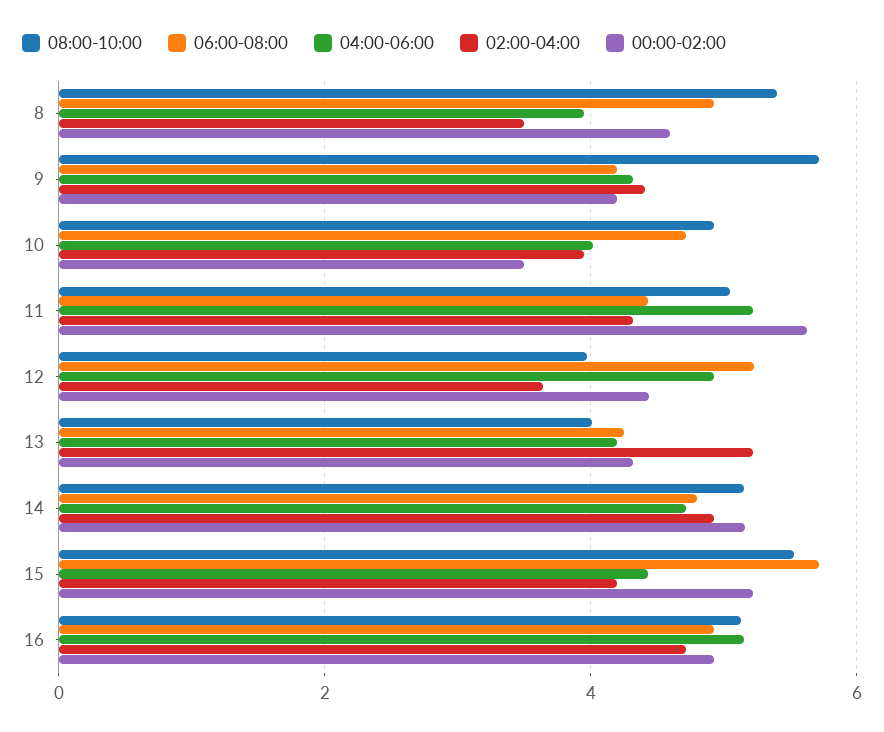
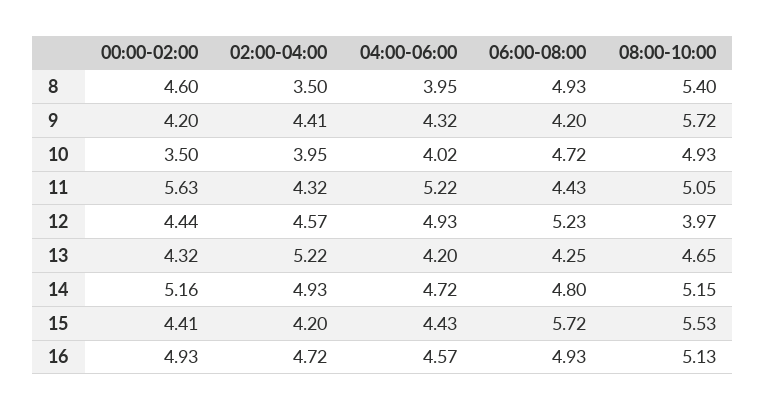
  {
    "08:00-10:00": {
      "8": 5.4,
      "9": 5.72,
      "10": 4.93,
      "11": 5.05,
      "12": 3.97,
-     "13": 4,
+     "13": 4.65,
      "14": 5.15,
      "15": 5.53,
      "16": 5.13
    },
    "06:00-08:00": {
      "8": 4.93,
      "9": 4.2,
      "10": 4.72,
      "11": 4.43,
      "12": 5.23,
      "13": 4.25,
      "14": 4.8,
      "15": 5.72,
      "16": 4.93
    },
    "04:00-06:00": {
      "8": 3.95,
      "9": 4.32,
      "10": 4.02,
      "11": 5.22,
      "12": 4.93,
      "13": 4.2,
      "14": 4.72,
      "15": 4.43,
-     "16": 5.2
+     "16": 4.57
    },
    "02:00-04:00": {
      "8": 3.5,
      "9": 4.41,
      "10": 3.95,
      "11": 4.32,
-     "12": 3.6,
+     "12": 4.57,
      "13": 5.22,
      "14": 4.93,
      "15": 4.2,
      "16": 4.72
    },
    "00:00-02:00": {
      "8": 4.6,
      "9": 4.2,
      "10": 3.5,
      "11": 5.63,
      "12": 4.44,
      "13": 4.32,
      "14": 5.16,
-     "15": 5.2,
+     "15": 4.41,
      "16": 4.93
    }
  }

